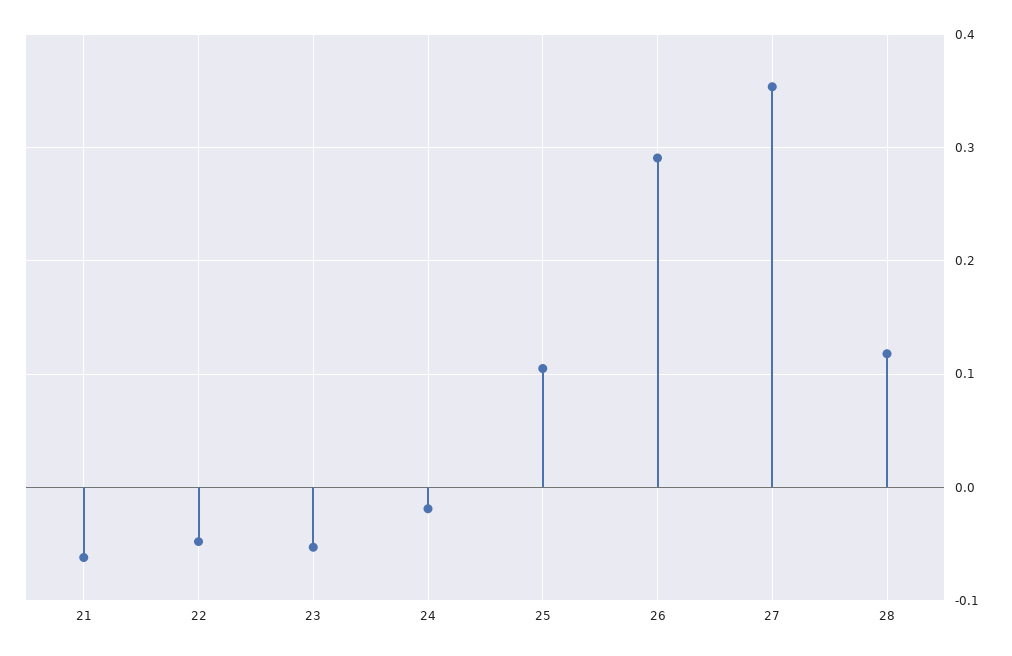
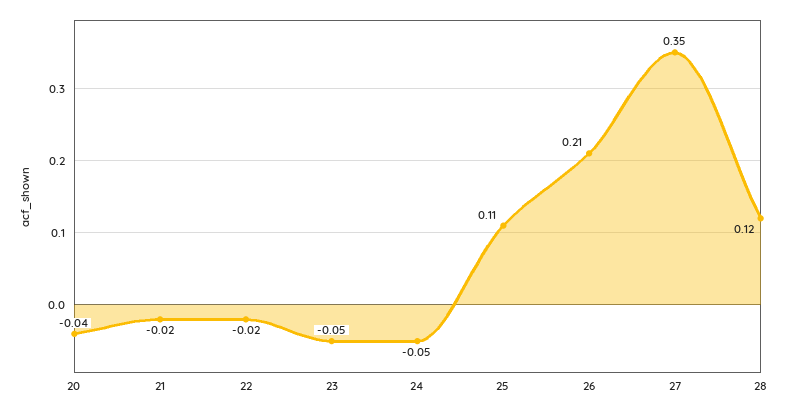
  {
-   "21": -0.06,
+   "21": -0.02,
-   "22": -0.05,
+   "22": -0.02,
    "23": -0.05,
-   "24": -0.02,
+   "24": -0.05,
    "25": 0.11,
-   "26": 0.29,
+   "26": 0.21,
    "27": 0.35,
-   "28": 0.12
+   "28": 0.12,
+   "20": -0.04
  }

